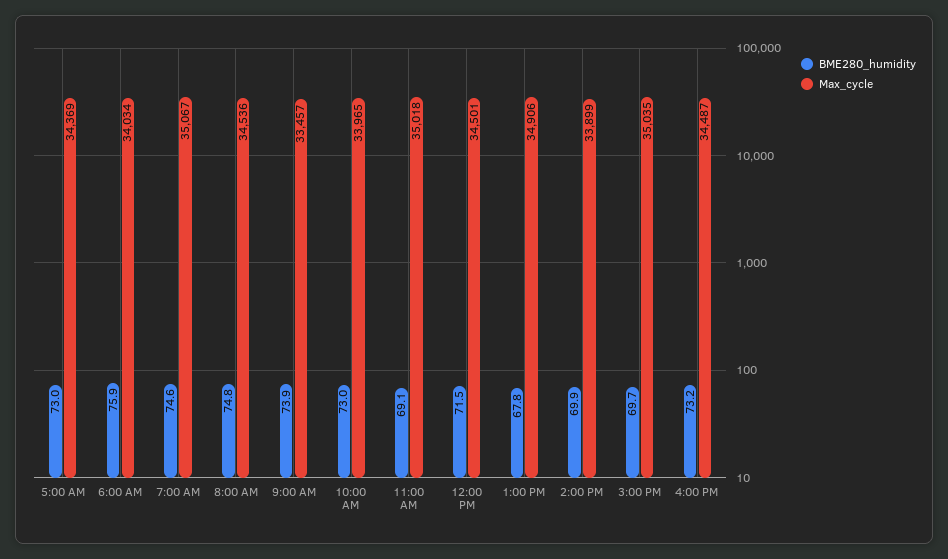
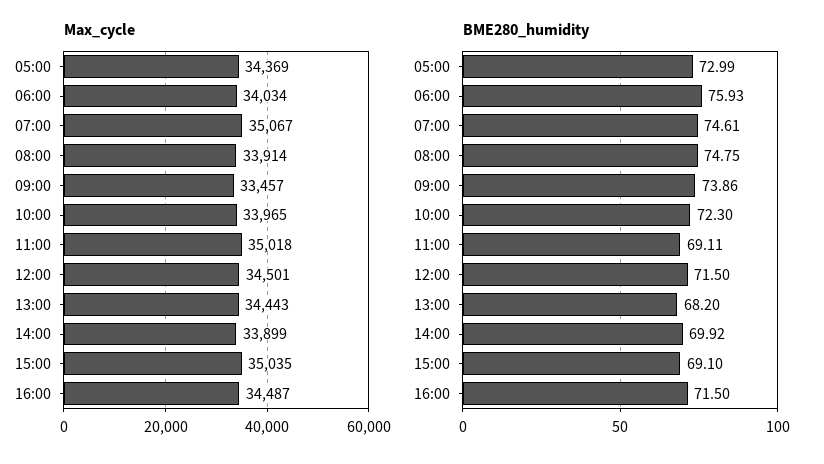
  {
    "BME280_humidity": {
      "5:00 AM": 72.99,
      "6:00 AM": 75.93,
      "7:00 AM": 74.61,
      "8:00 AM": 74.75,
      "9:00 AM": 73.86,
-     "10:00 AM": 73,
+     "10:00 AM": 72.3,
      "11:00 AM": 69.11,
      "12:00 PM": 71.5,
-     "1:00 PM": 67.8,
+     "1:00 PM": 68.2,
      "2:00 PM": 69.92,
-     "3:00 PM": 69.7,
+     "3:00 PM": 69.1,
-     "4:00 PM": 73.2
+     "4:00 PM": 71.5
    },
    "Max_cycle": {
      "5:00 AM": 34369,
      "6:00 AM": 34034,
      "7:00 AM": 35067,
-     "8:00 AM": 34536,
+     "8:00 AM": 33914,
      "9:00 AM": 33457,
      "10:00 AM": 33965,
      "11:00 AM": 35018,
      "12:00 PM": 34501,
-     "1:00 PM": 34906,
+     "1:00 PM": 34443,
      "2:00 PM": 33899,
      "3:00 PM": 35035,
      "4:00 PM": 34487
    }
  }

